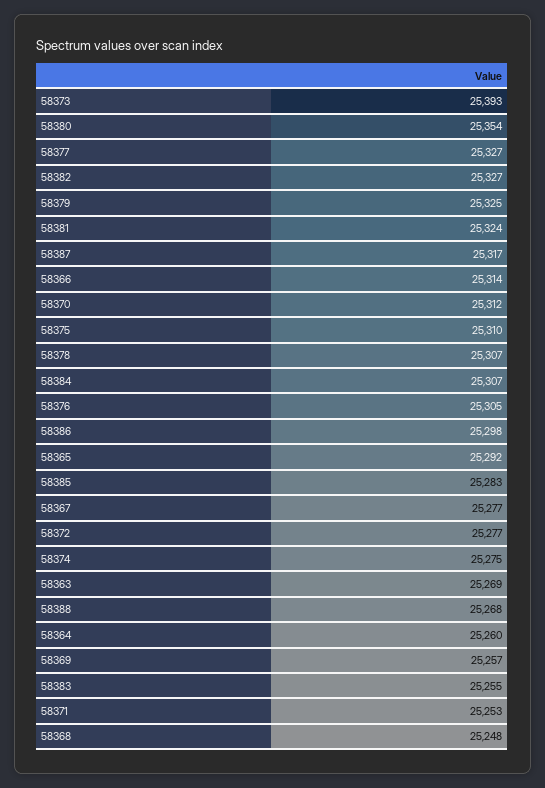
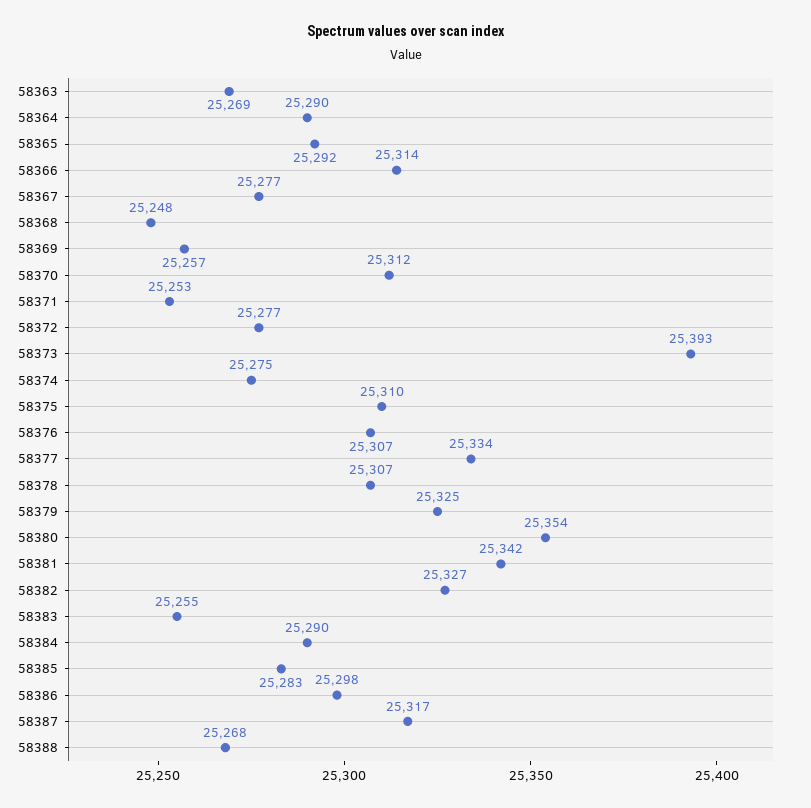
  {
    "58373": 25393,
    "58380": 25354,
-   "58377": 25327,
+   "58377": 25334,
    "58382": 25327,
    "58379": 25325,
-   "58381": 25324,
+   "58381": 25342,
    "58387": 25317,
    "58366": 25314,
    "58370": 25312,
    "58375": 25310,
    "58378": 25307,
-   "58384": 25307,
+   "58384": 25290,
-   "58376": 25305,
+   "58376": 25307,
    "58386": 25298,
    "58365": 25292,
    "58385": 25283,
    "58367": 25277,
    "58372": 25277,
    "58374": 25275,
    "58363": 25269,
    "58388": 25268,
-   "58364": 25260,
+   "58364": 25290,
    "58369": 25257,
    "58383": 25255,
    "58371": 25253,
    "58368": 25248
  }

